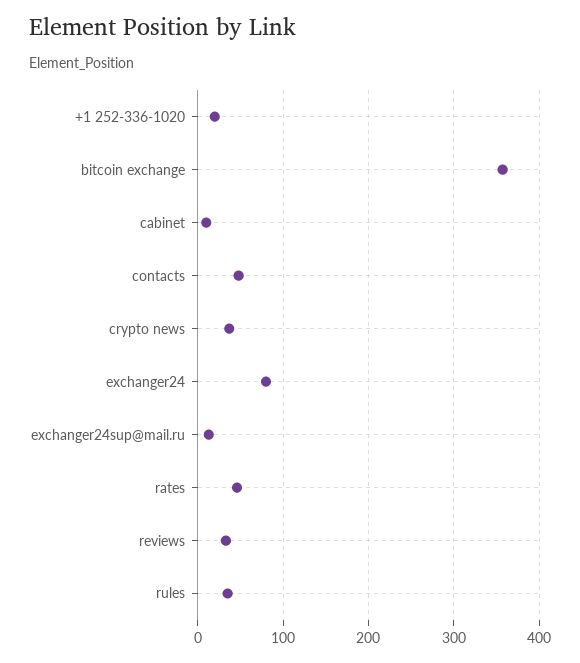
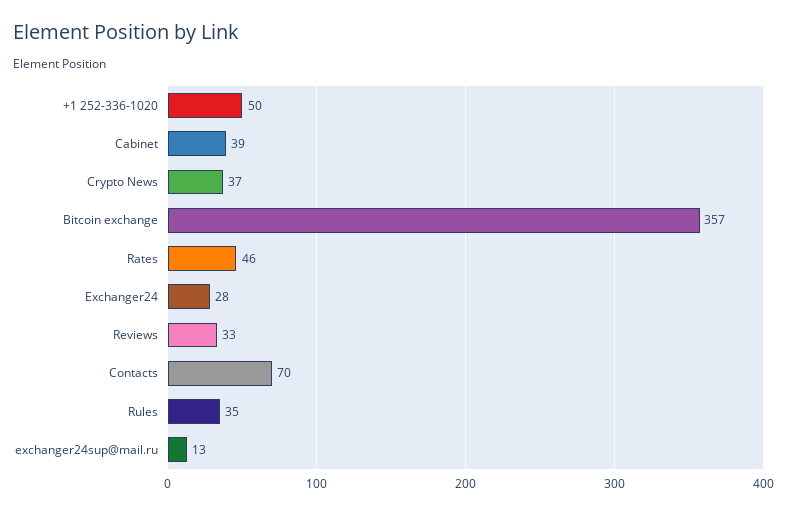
  {
-   "+1 252-336-1020": 20,
+   "+1 252-336-1020": 50,
    "bitcoin exchange": 357,
-   "cabinet": 10,
+   "cabinet": 39,
-   "contacts": 50,
+   "contacts": 70,
    "crypto news": 37,
-   "exchanger24": 80,
+   "exchanger24": 28,
    "exchanger24sup@mail.ru": 13,
    "rates": 46,
    "reviews": 33,
    "rules": 35
  }

